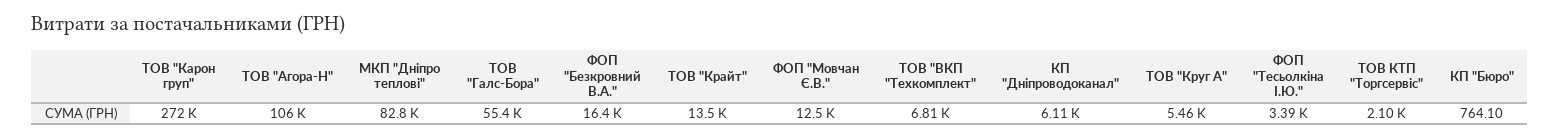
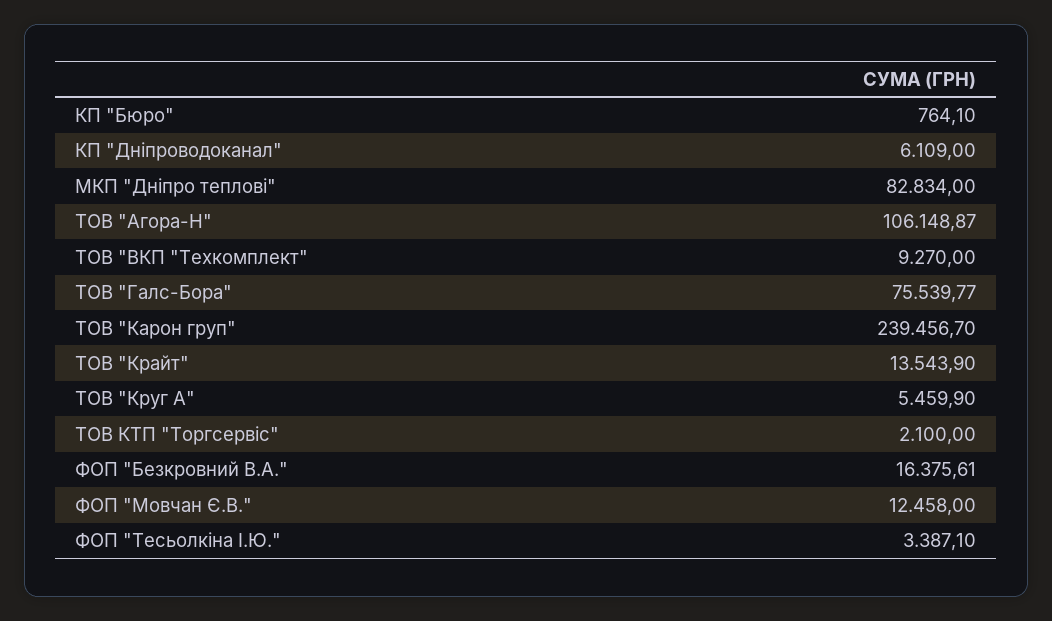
  {
-   "ТОВ \"Карон груп\"": 272000,
+   "ТОВ \"Карон груп\"": 239456.7,
    "ТОВ \"Агора-Н\"": 106148.87,
    "МКП \"Дніпро теплові\"": 82834,
-   "ТОВ \"Галс-Бора\"": 55400,
+   "ТОВ \"Галс-Бора\"": 75539.77,
    "ФОП \"Безкровний В.А.\"": 16375.61,
    "ТОВ \"Крайт\"": 13543.9,
    "ФОП \"Мовчан Є.В.\"": 12458,
-   "ТОВ \"ВКП \"Техкомплект\"": 6810,
+   "ТОВ \"ВКП \"Техкомплект\"": 9270,
    "КП \"Дніпроводоканал\"": 6109,
    "ТОВ \"Круг А\"": 5459.9,
    "ФОП \"Тесьолкіна І.Ю.\"": 3387.1,
    "ТОВ КТП \"Торгсервіс\"": 2100,
    "КП \"Бюро\"": 764.1
  }

